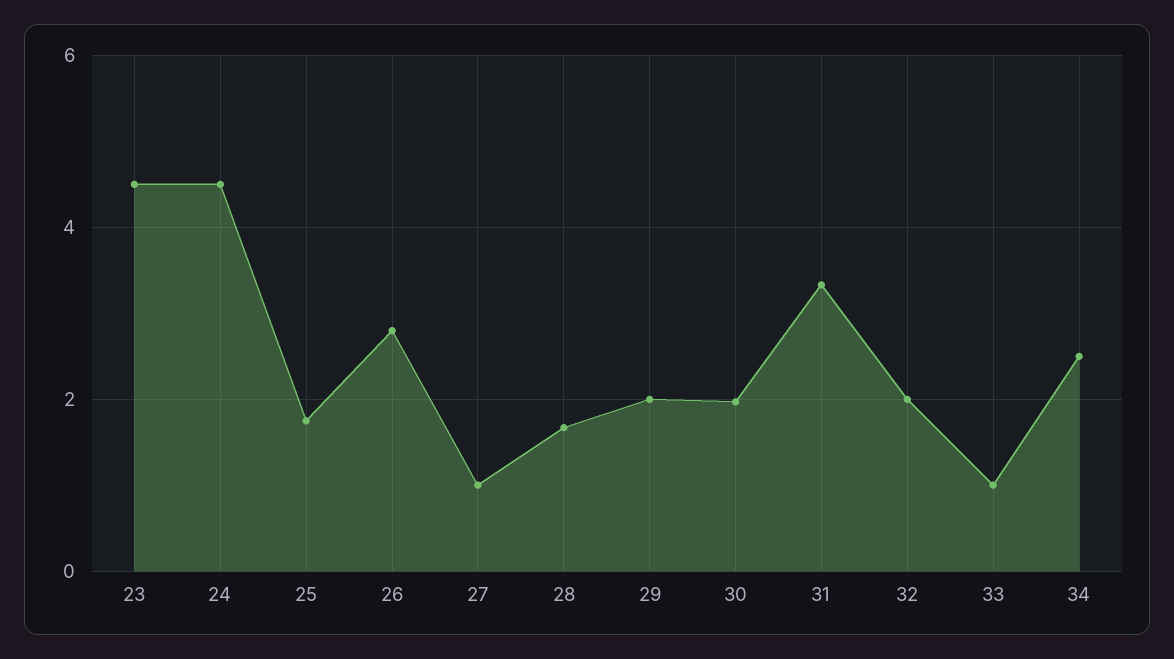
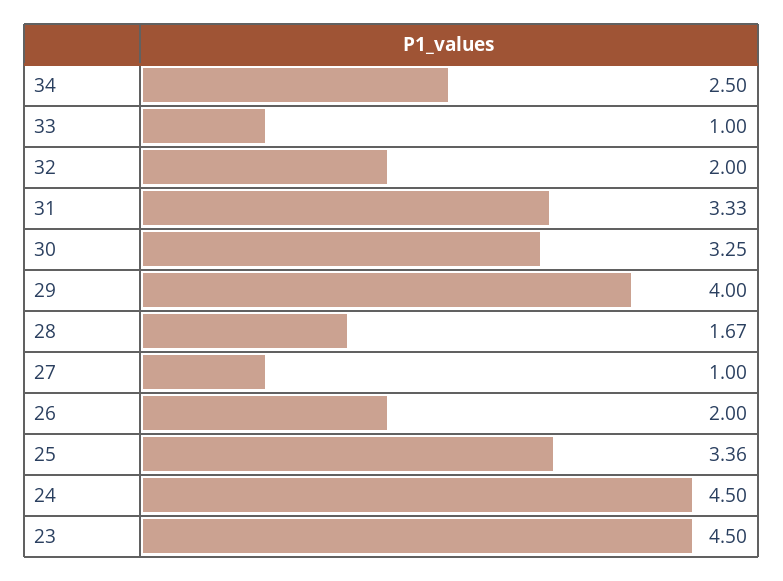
  {
    "23": 4.5,
    "24": 4.5,
-   "25": 1.8,
+   "25": 3.36,
-   "26": 2.8,
+   "26": 2,
    "27": 1,
    "28": 1.67,
-   "29": 2,
+   "29": 4,
-   "30": 2,
+   "30": 3.25,
    "31": 3.33,
    "32": 2,
    "33": 1,
    "34": 2.5
  }

